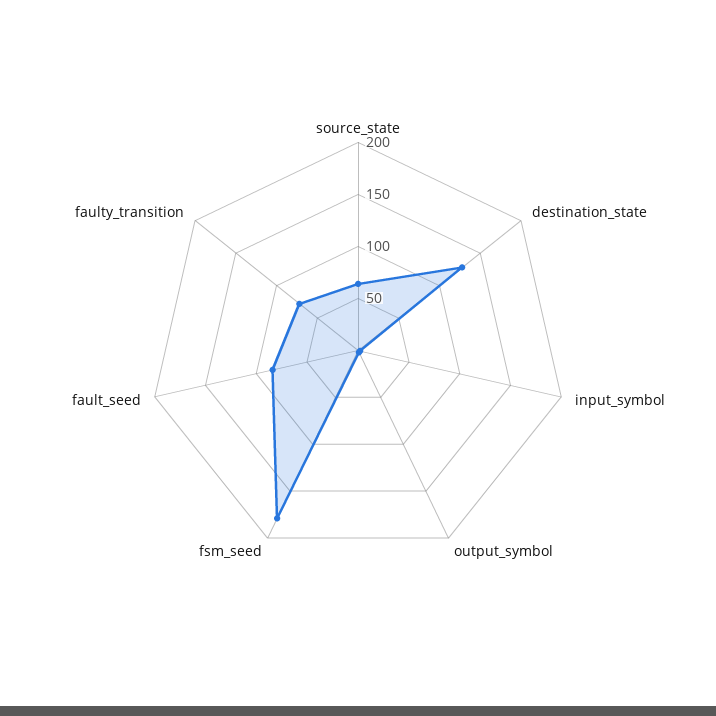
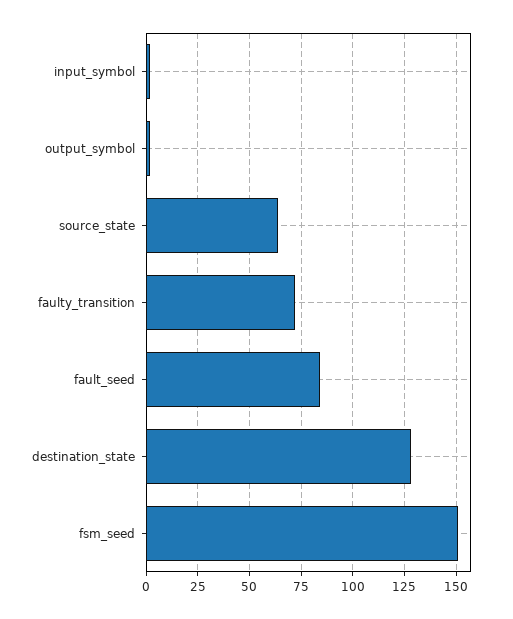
  {
    "source_state": 65,
    "destination_state": 130,
    "input_symbol": 0,
    "output_symbol": 0,
-   "fsm_seed": 180,
+   "fsm_seed": 150,
    "fault_seed": 85,
    "faulty_transition": 70
  }

